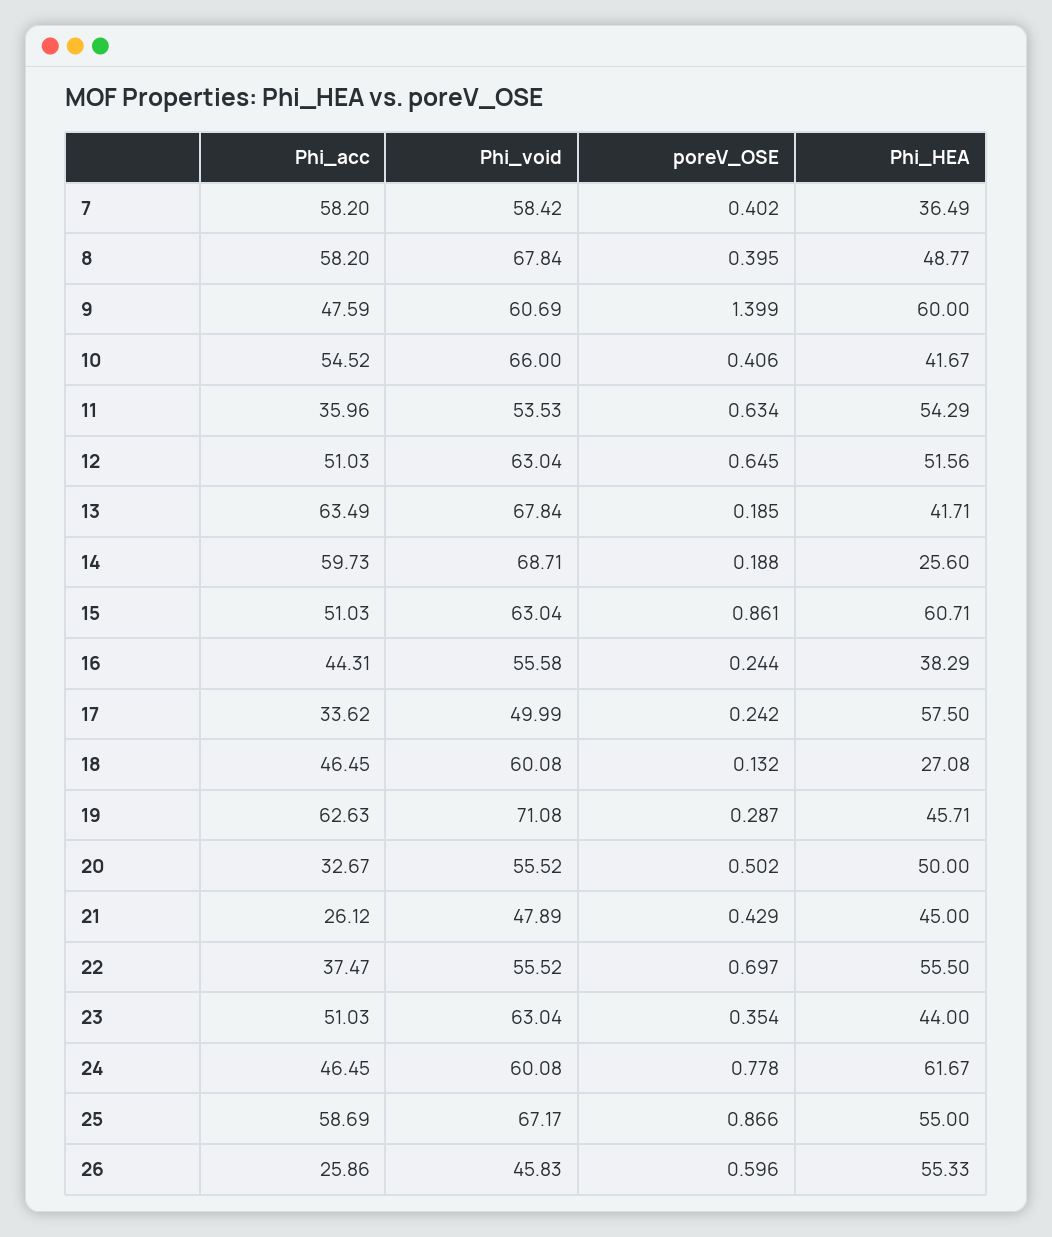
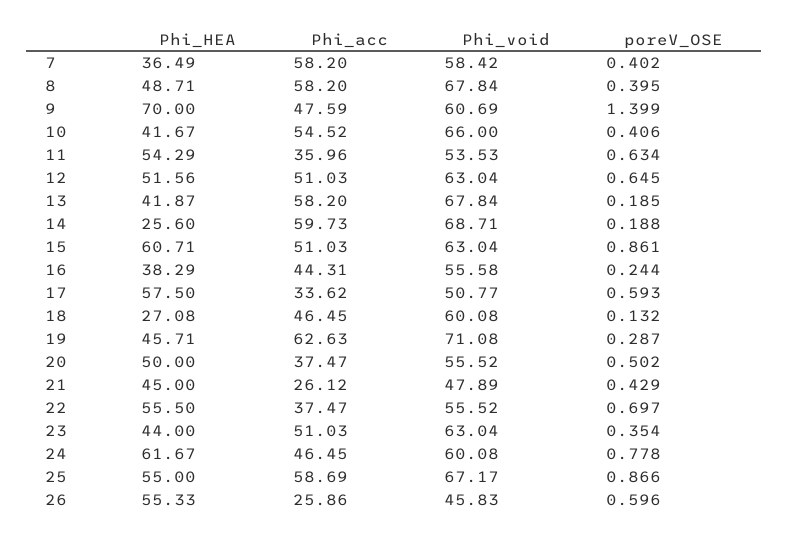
  {
    "Phi_acc": {
      "7": 58.2,
      "8": 58.2,
      "9": 47.59,
      "10": 54.52,
      "11": 35.96,
      "12": 51.03,
-     "13": 63.49,
+     "13": 58.2,
      "14": 59.73,
      "15": 51.03,
      "16": 44.31,
      "17": 33.62,
      "18": 46.45,
      "19": 62.63,
-     "20": 32.67,
+     "20": 37.47,
      "21": 26.12,
      "22": 37.47,
      "23": 51.03,
      "24": 46.45,
      "25": 58.69,
      "26": 25.86
    },
    "Phi_void": {
      "7": 58.42,
      "8": 67.84,
      "9": 60.69,
      "10": 66,
      "11": 53.53,
      "12": 63.04,
      "13": 67.84,
      "14": 68.71,
      "15": 63.04,
      "16": 55.58,
-     "17": 49.99,
+     "17": 50.77,
      "18": 60.08,
      "19": 71.08,
      "20": 55.52,
      "21": 47.89,
      "22": 55.52,
      "23": 63.04,
      "24": 60.08,
      "25": 67.17,
      "26": 45.83
    },
    "poreV_OSE": {
      "7": 0.402,
      "8": 0.395,
      "9": 1.399,
      "10": 0.406,
      "11": 0.634,
      "12": 0.645,
      "13": 0.185,
      "14": 0.188,
      "15": 0.861,
      "16": 0.244,
-     "17": 0.242,
+     "17": 0.593,
      "18": 0.132,
      "19": 0.287,
      "20": 0.502,
      "21": 0.429,
      "22": 0.697,
      "23": 0.354,
      "24": 0.778,
      "25": 0.866,
      "26": 0.596
    },
    "Phi_HEA": {
      "7": 36.49,
-     "8": 48.77,
+     "8": 48.71,
-     "9": 60,
+     "9": 70,
      "10": 41.67,
      "11": 54.29,
      "12": 51.56,
-     "13": 41.71,
+     "13": 41.87,
      "14": 25.6,
      "15": 60.71,
      "16": 38.29,
      "17": 57.5,
      "18": 27.08,
      "19": 45.71,
      "20": 50,
      "21": 45,
      "22": 55.5,
      "23": 44,
      "24": 61.67,
      "25": 55,
      "26": 55.33
    }
  }

